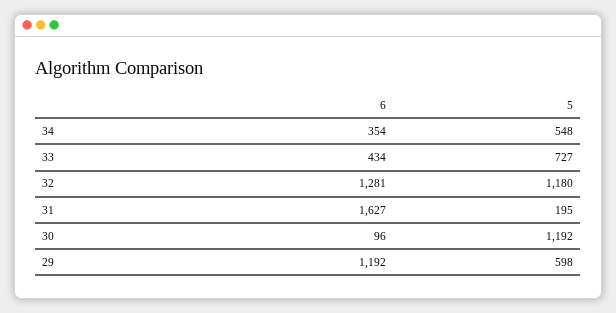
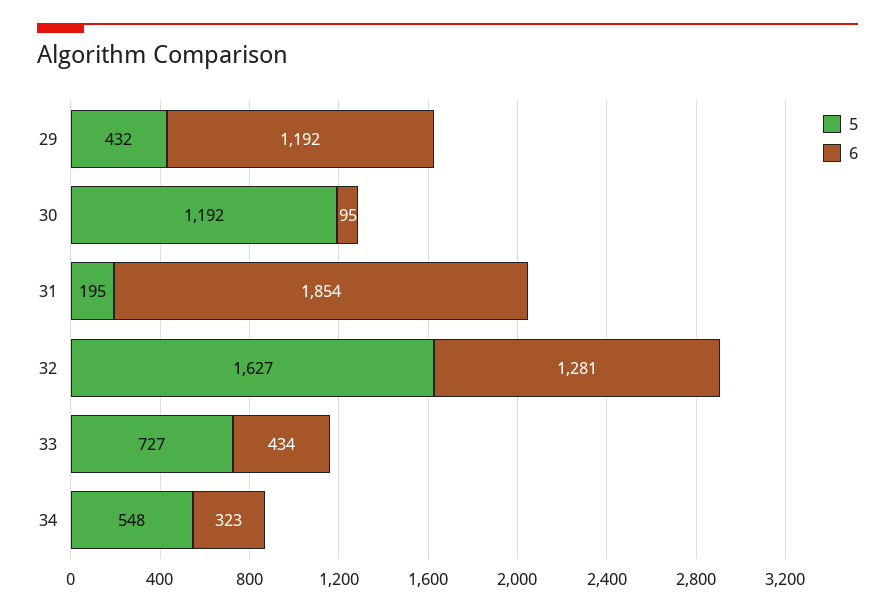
  {
    "6": {
-     "34": 354,
+     "34": 323,
      "33": 434,
      "32": 1281,
-     "31": 1627,
+     "31": 1854,
-     "30": 96,
+     "30": 95,
      "29": 1192
    },
    "5": {
      "34": 548,
      "33": 727,
-     "32": 1180,
+     "32": 1627,
      "31": 195,
      "30": 1192,
-     "29": 598
+     "29": 432
    }
  }

